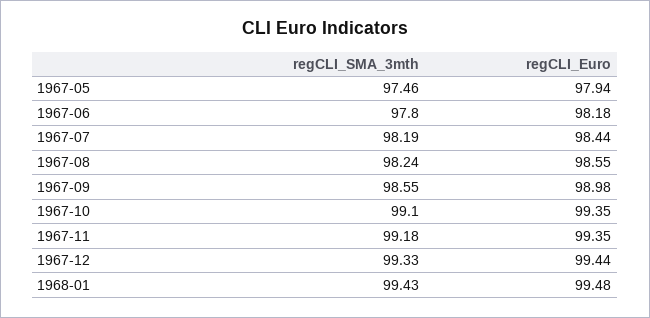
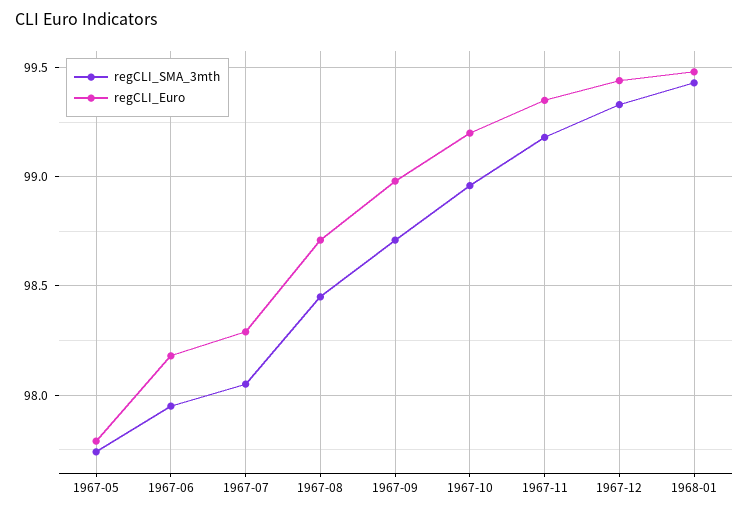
  {
    "regCLI_SMA_3mth": {
-     "1967-05": 97.46,
+     "1967-05": 97.75,
-     "1967-06": 97.8,
+     "1967-06": 97.95,
-     "1967-07": 98.19,
+     "1967-07": 98.05,
-     "1967-08": 98.24,
+     "1967-08": 98.45,
-     "1967-09": 98.55,
+     "1967-09": 98.7,
-     "1967-10": 99.1,
+     "1967-10": 98.95,
      "1967-11": 99.18,
      "1967-12": 99.33,
      "1968-01": 99.43
    },
    "regCLI_Euro": {
-     "1967-05": 97.94,
+     "1967-05": 97.8,
      "1967-06": 98.18,
-     "1967-07": 98.44,
+     "1967-07": 98.3,
-     "1967-08": 98.55,
+     "1967-08": 98.7,
      "1967-09": 98.98,
-     "1967-10": 99.35,
+     "1967-10": 99.2,
      "1967-11": 99.35,
      "1967-12": 99.44,
      "1968-01": 99.48
    }
  }

